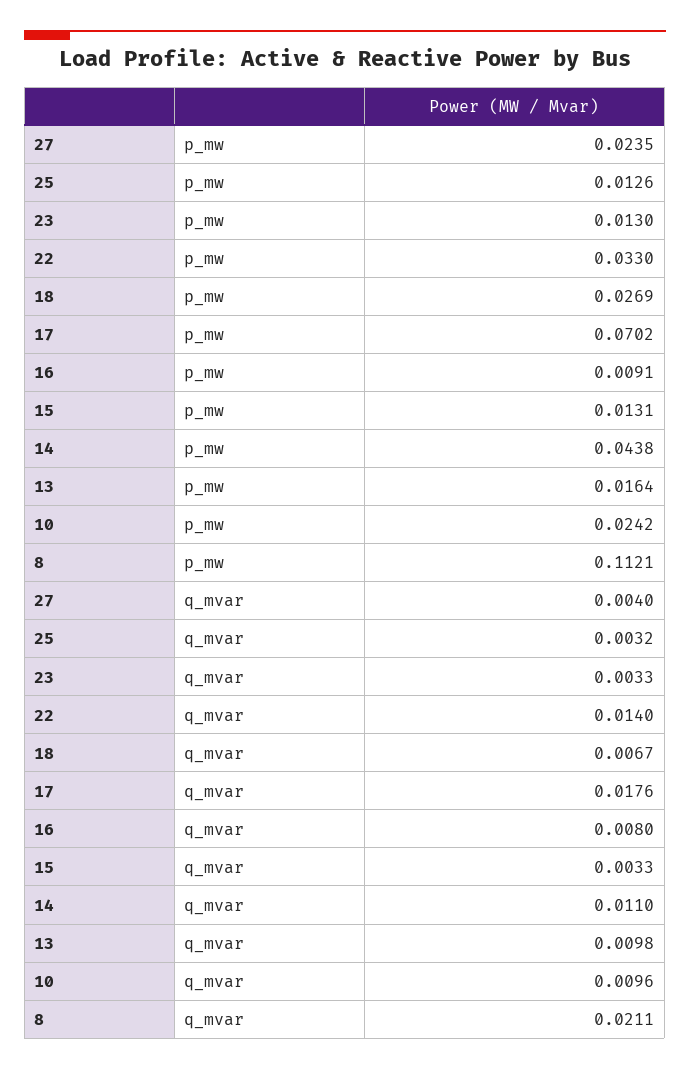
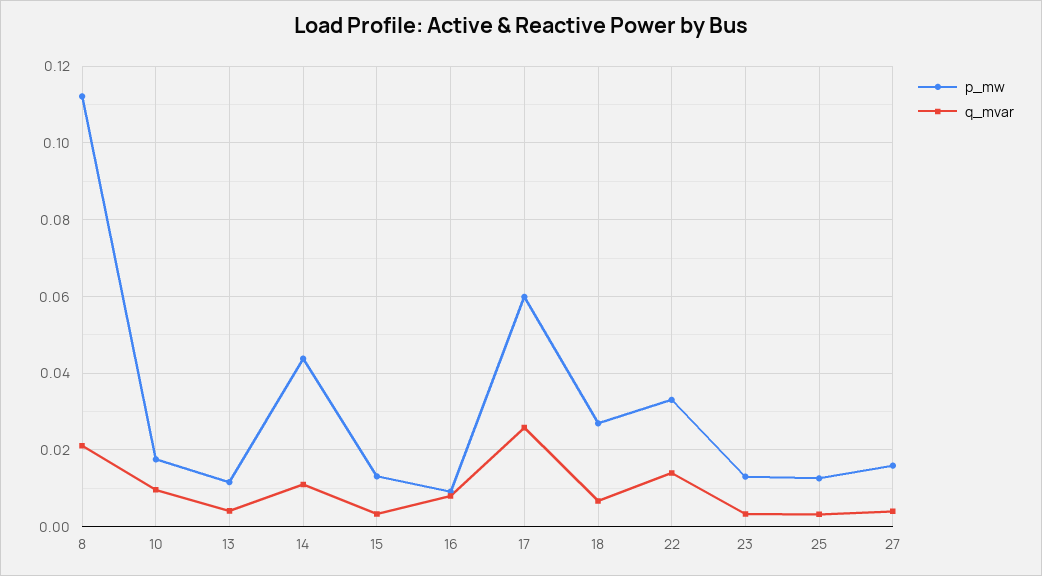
  {
    "p_mw": {
-     "27": 0.0235,
+     "27": 0.016,
      "25": 0.0126,
      "23": 0.013,
      "22": 0.033,
      "18": 0.0269,
-     "17": 0.0702,
+     "17": 0.06,
      "16": 0.0091,
      "15": 0.0131,
      "14": 0.0438,
-     "13": 0.0164,
+     "13": 0.012,
-     "10": 0.0242,
+     "10": 0.018,
      "8": 0.1121
    },
    "q_mvar": {
      "27": 0.004,
      "25": 0.0032,
      "23": 0.0033,
      "22": 0.014,
      "18": 0.0067,
-     "17": 0.0176,
+     "17": 0.026,
      "16": 0.008,
      "15": 0.0033,
      "14": 0.011,
-     "13": 0.0098,
+     "13": 0.004,
      "10": 0.0096,
      "8": 0.0211
    }
  }

